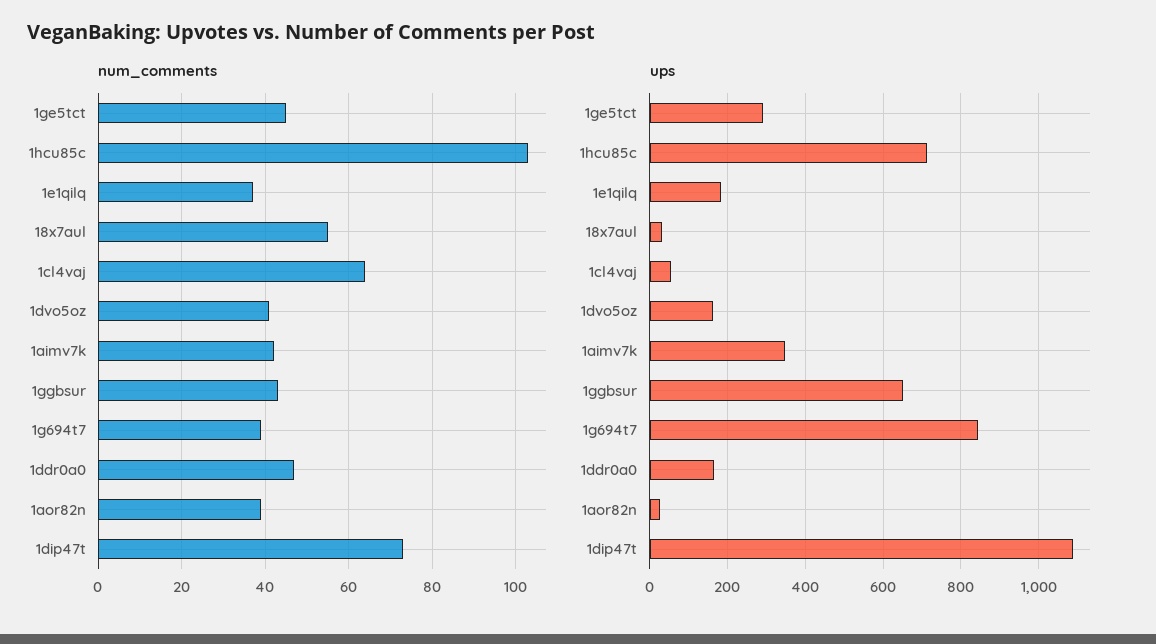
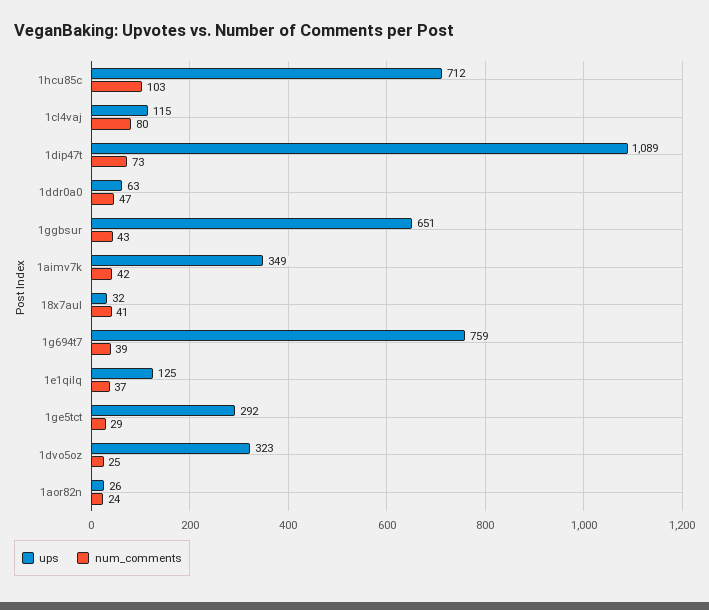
  {
    "num_comments": {
-     "1ge5tct": 45,
+     "1ge5tct": 29,
      "1hcu85c": 103,
      "1e1qilq": 37,
-     "18x7aul": 55,
+     "18x7aul": 41,
-     "1cl4vaj": 65,
+     "1cl4vaj": 80,
-     "1dvo5oz": 40,
+     "1dvo5oz": 25,
      "1aimv7k": 42,
      "1ggbsur": 43,
      "1g694t7": 39,
      "1ddr0a0": 47,
-     "1aor82n": 40,
+     "1aor82n": 24,
      "1dip47t": 73
    },
    "ups": {
      "1ge5tct": 292,
      "1hcu85c": 712,
-     "1e1qilq": 180,
+     "1e1qilq": 125,
      "18x7aul": 32,
-     "1cl4vaj": 60,
+     "1cl4vaj": 115,
-     "1dvo5oz": 160,
+     "1dvo5oz": 323,
      "1aimv7k": 349,
      "1ggbsur": 651,
-     "1g694t7": 840,
+     "1g694t7": 759,
-     "1ddr0a0": 160,
+     "1ddr0a0": 63,
      "1aor82n": 26,
      "1dip47t": 1089
    }
  }

